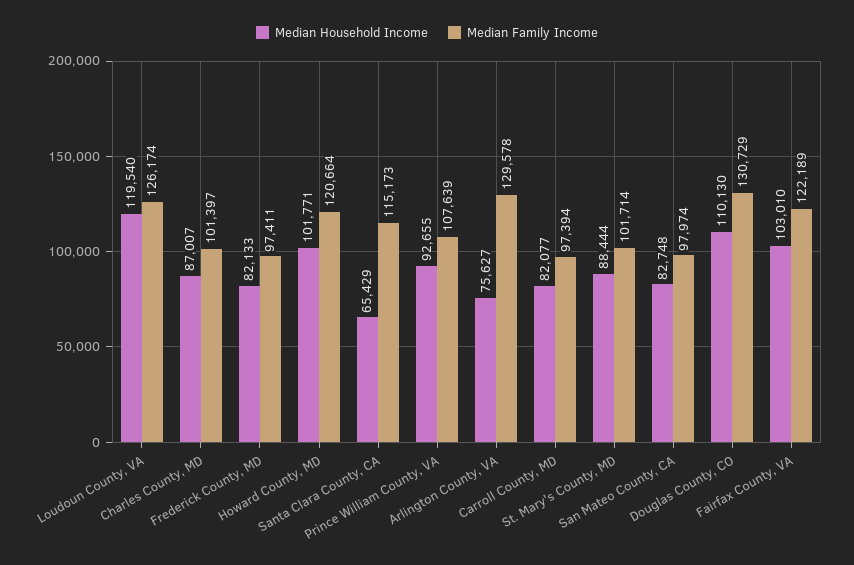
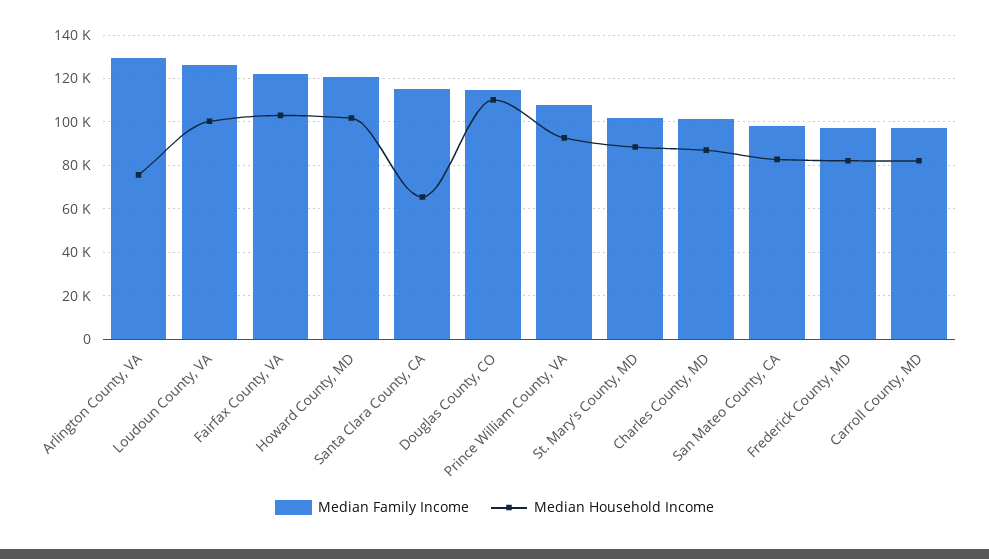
  {
    "Median Household Income": {
-     "Loudoun County, VA": 119540,
+     "Loudoun County, VA": 100000,
      "Charles County, MD": 87007,
      "Frederick County, MD": 82133,
      "Howard County, MD": 101771,
      "Santa Clara County, CA": 65429,
      "Prince William County, VA": 92655,
      "Arlington County, VA": 75627,
      "Carroll County, MD": 82077,
      "St. Mary's County, MD": 88444,
      "San Mateo County, CA": 82748,
      "Douglas County, CO": 110130,
      "Fairfax County, VA": 103010
    },
    "Median Family Income": {
      "Loudoun County, VA": 126174,
      "Charles County, MD": 101397,
      "Frederick County, MD": 97411,
      "Howard County, MD": 120664,
      "Santa Clara County, CA": 115173,
      "Prince William County, VA": 107639,
      "Arlington County, VA": 129578,
      "Carroll County, MD": 97394,
      "St. Mary's County, MD": 101714,
      "San Mateo County, CA": 97974,
-     "Douglas County, CO": 130729,
+     "Douglas County, CO": 115000,
      "Fairfax County, VA": 122189
    }
  }

